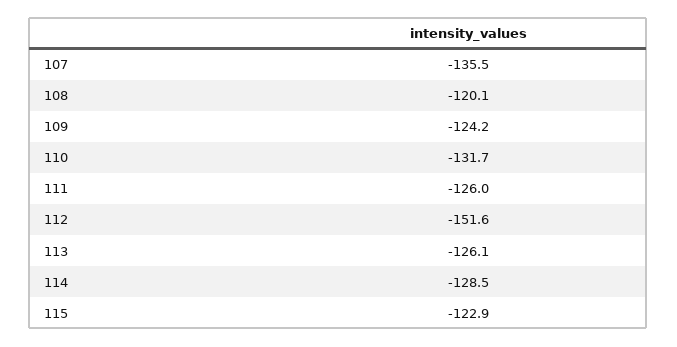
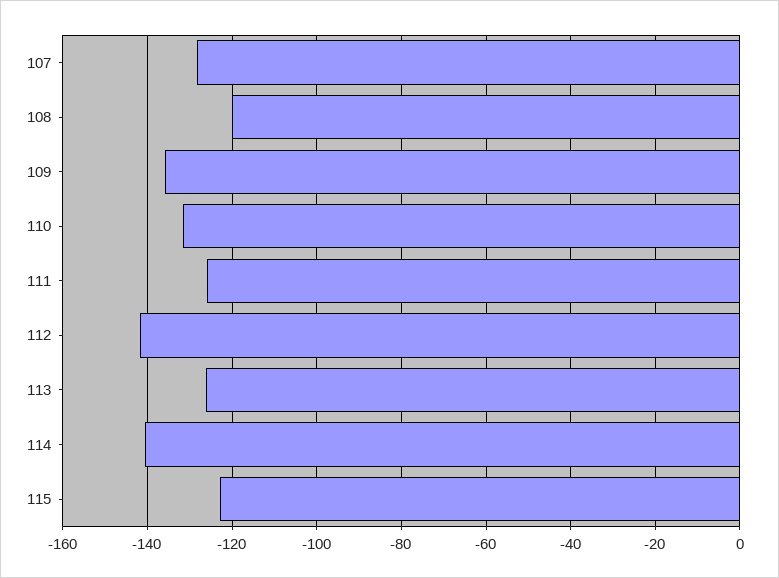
  {
-   "107": -135.5,
+   "107": -128,
    "108": -120.1,
-   "109": -124.2,
+   "109": -136,
    "110": -131.7,
    "111": -126,
-   "112": -151.6,
+   "112": -142,
    "113": -126.1,
-   "114": -128.5,
+   "114": -140,
    "115": -122.9
  }

